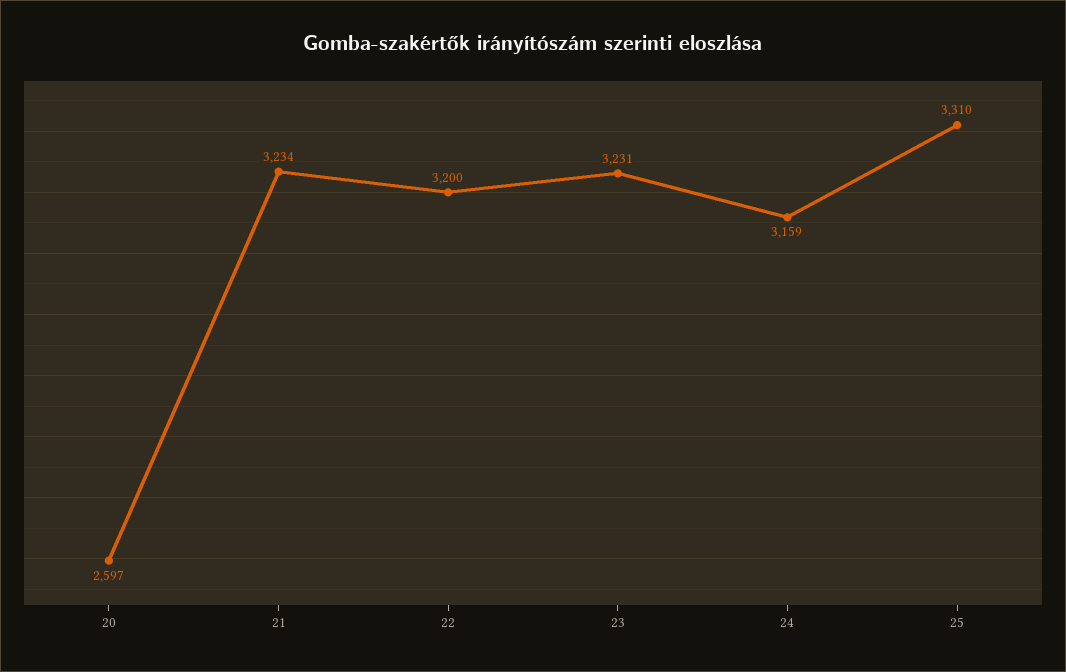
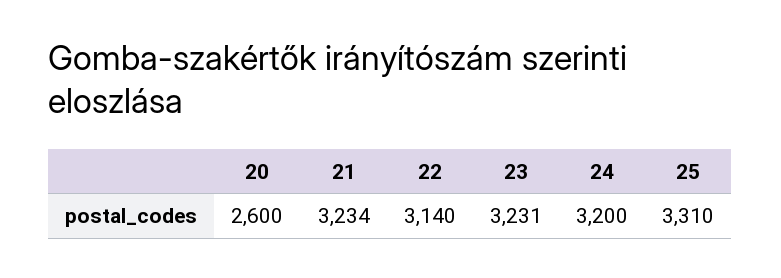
  {
-   "20": 2597,
+   "20": 2600,
    "21": 3234,
-   "22": 3200,
+   "22": 3140,
    "23": 3231,
-   "24": 3159,
+   "24": 3200,
    "25": 3310
  }

